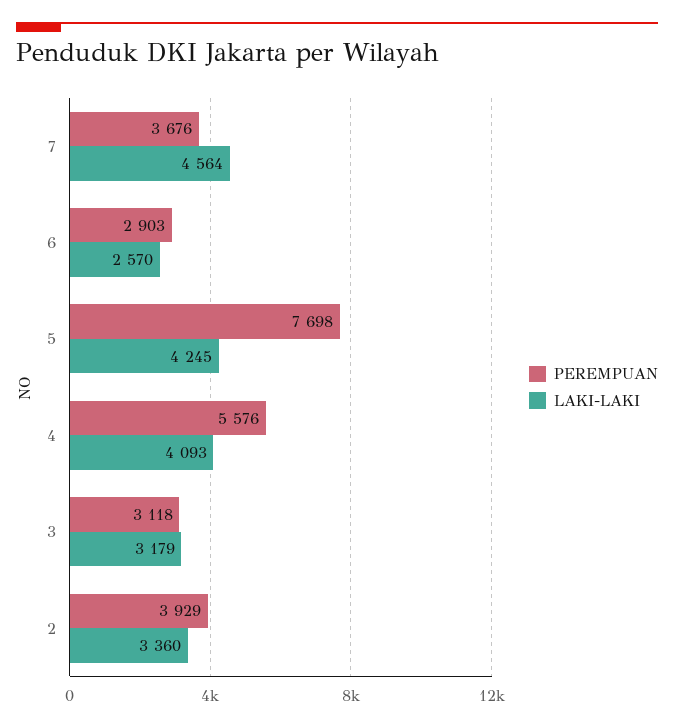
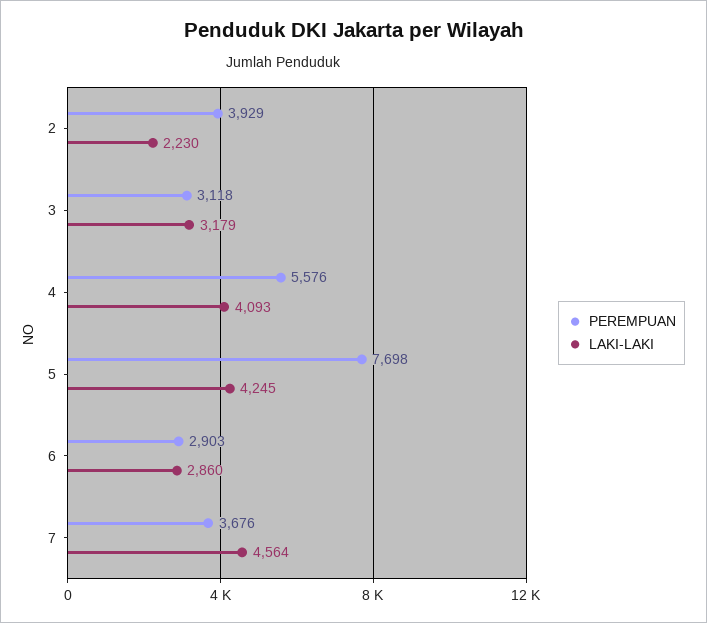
  {
    "PEREMPUAN": {
      "7": 3676,
      "6": 2903,
      "5": 7698,
      "4": 5576,
      "3": 3118,
      "2": 3929
    },
    "LAKI-LAKI": {
      "7": 4564,
-     "6": 2570,
+     "6": 2860,
      "5": 4245,
      "4": 4093,
      "3": 3179,
-     "2": 3360
+     "2": 2230
    }
  }

